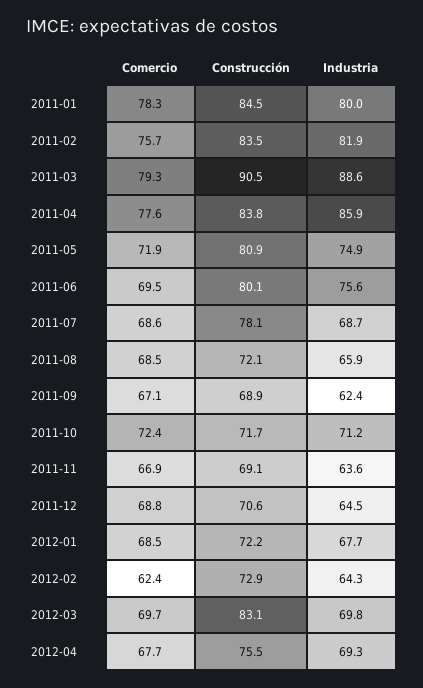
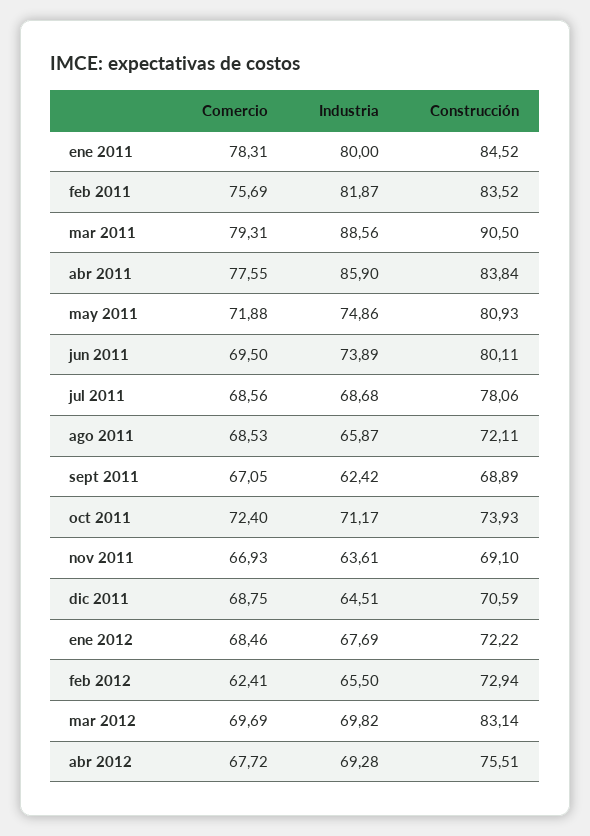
  {
    "Comercio": {
      "2011-01": 78.31,
      "2011-02": 75.69,
      "2011-03": 79.31,
      "2011-04": 77.55,
      "2011-05": 71.88,
      "2011-06": 69.5,
      "2011-07": 68.56,
      "2011-08": 68.53,
      "2011-09": 67.05,
      "2011-10": 72.4,
      "2011-11": 66.93,
      "2011-12": 68.75,
      "2012-01": 68.46,
      "2012-02": 62.41,
      "2012-03": 69.69,
      "2012-04": 67.72
    },
    "Construcción": {
      "2011-01": 84.52,
      "2011-02": 83.52,
      "2011-03": 90.5,
      "2011-04": 83.84,
      "2011-05": 80.93,
      "2011-06": 80.11,
      "2011-07": 78.06,
      "2011-08": 72.11,
      "2011-09": 68.89,
-     "2011-10": 71.7,
+     "2011-10": 73.93,
      "2011-11": 69.1,
      "2011-12": 70.59,
      "2012-01": 72.22,
      "2012-02": 72.94,
      "2012-03": 83.14,
      "2012-04": 75.51
    },
    "Industria": {
      "2011-01": 80,
      "2011-02": 81.87,
      "2011-03": 88.56,
      "2011-04": 85.9,
      "2011-05": 74.86,
-     "2011-06": 75.6,
+     "2011-06": 73.89,
      "2011-07": 68.68,
      "2011-08": 65.87,
      "2011-09": 62.42,
      "2011-10": 71.17,
      "2011-11": 63.61,
      "2011-12": 64.51,
      "2012-01": 67.69,
-     "2012-02": 64.3,
+     "2012-02": 65.5,
      "2012-03": 69.82,
      "2012-04": 69.28
    }
  }

